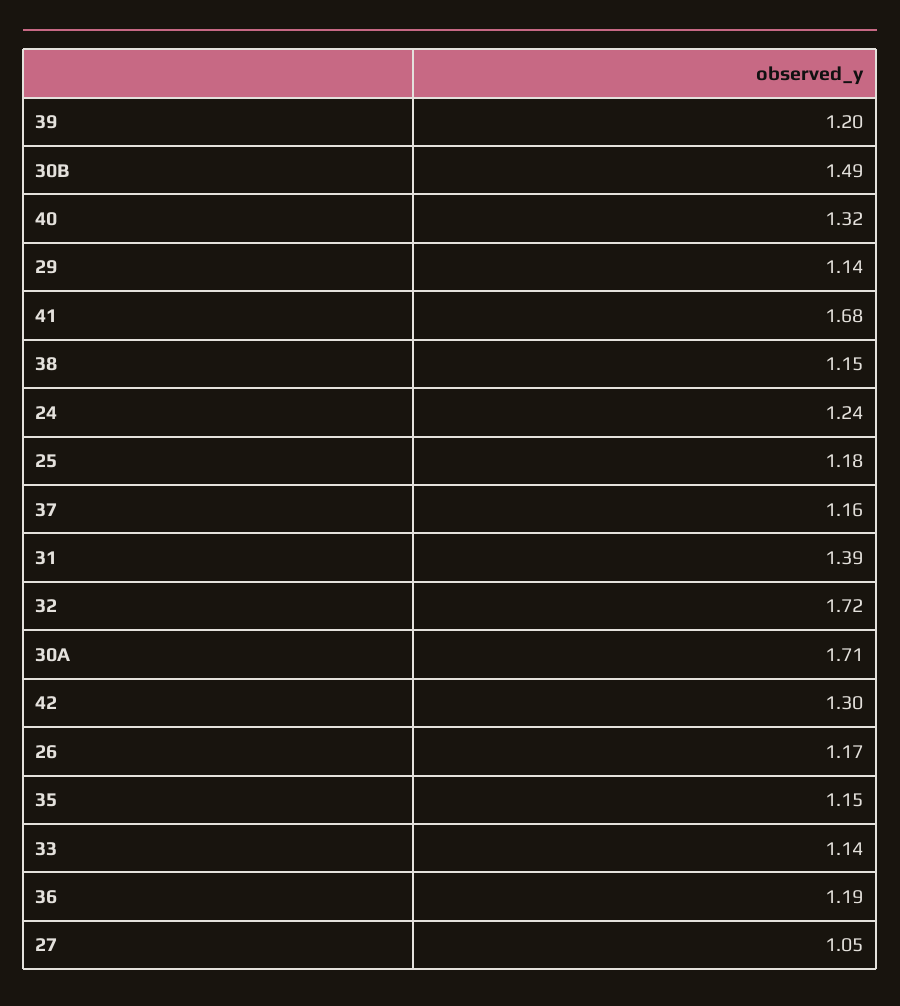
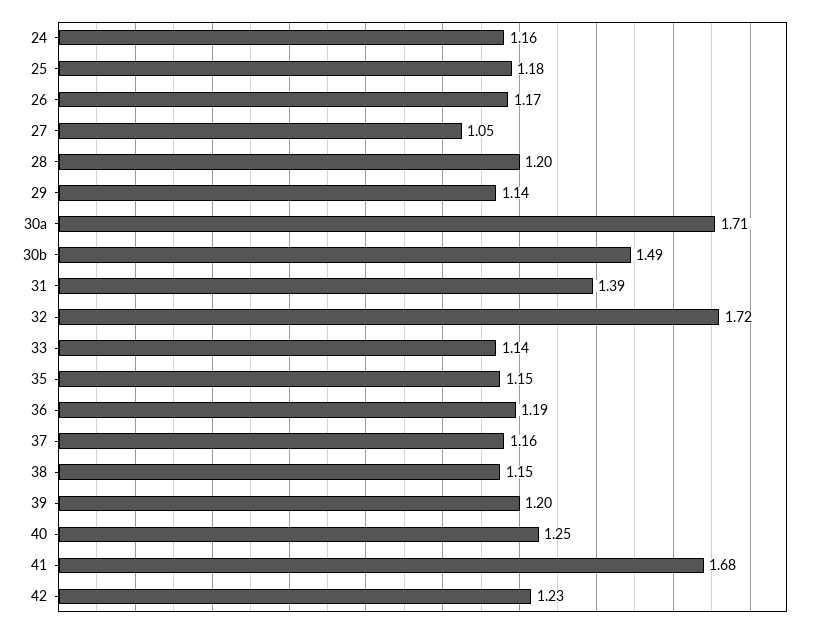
  {
    "39": 1.2,
    "30B": 1.49,
-   "40": 1.32,
+   "40": 1.25,
    "29": 1.14,
    "41": 1.68,
    "38": 1.15,
-   "24": 1.24,
+   "24": 1.16,
    "25": 1.18,
    "37": 1.16,
    "31": 1.39,
    "32": 1.72,
    "30A": 1.71,
-   "42": 1.3,
+   "42": 1.23,
    "26": 1.17,
    "35": 1.15,
    "33": 1.14,
    "36": 1.19,
-   "27": 1.05
+   "27": 1.05,
+   "28": 1.2
  }

